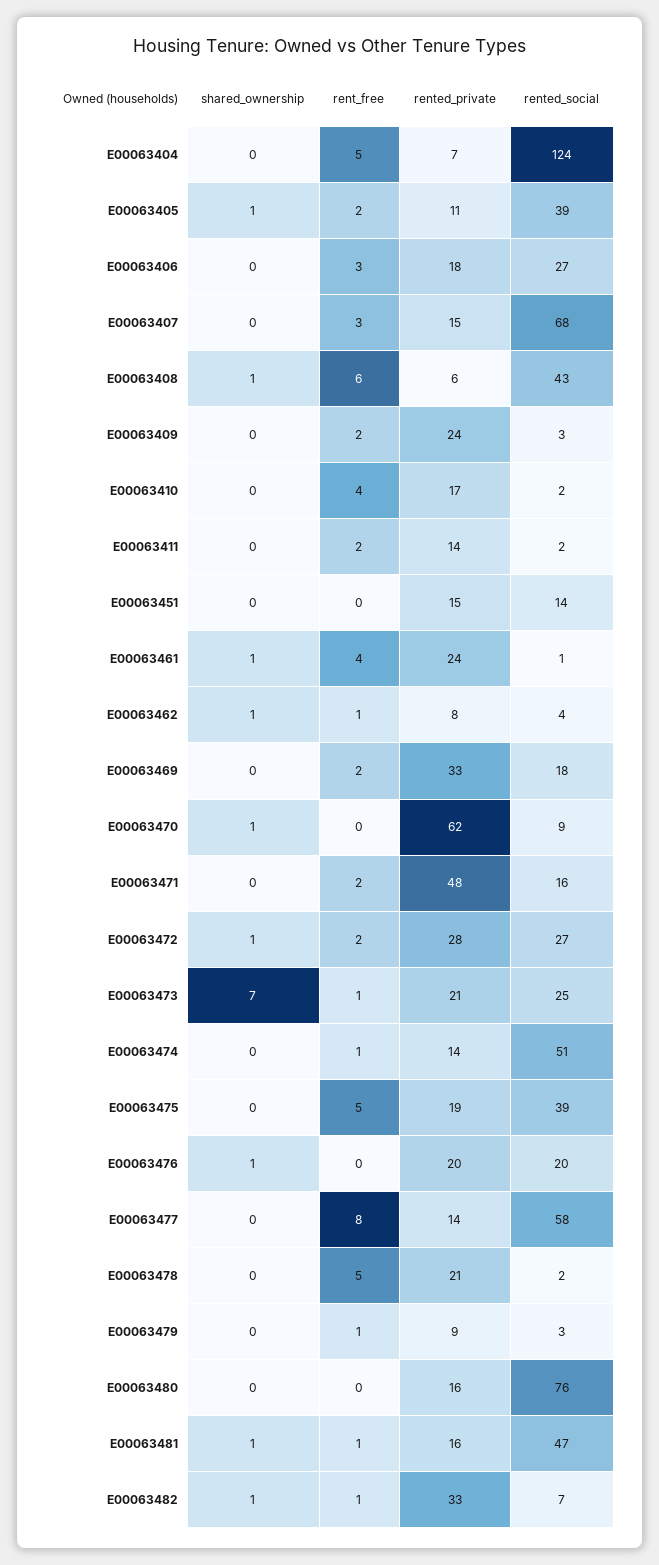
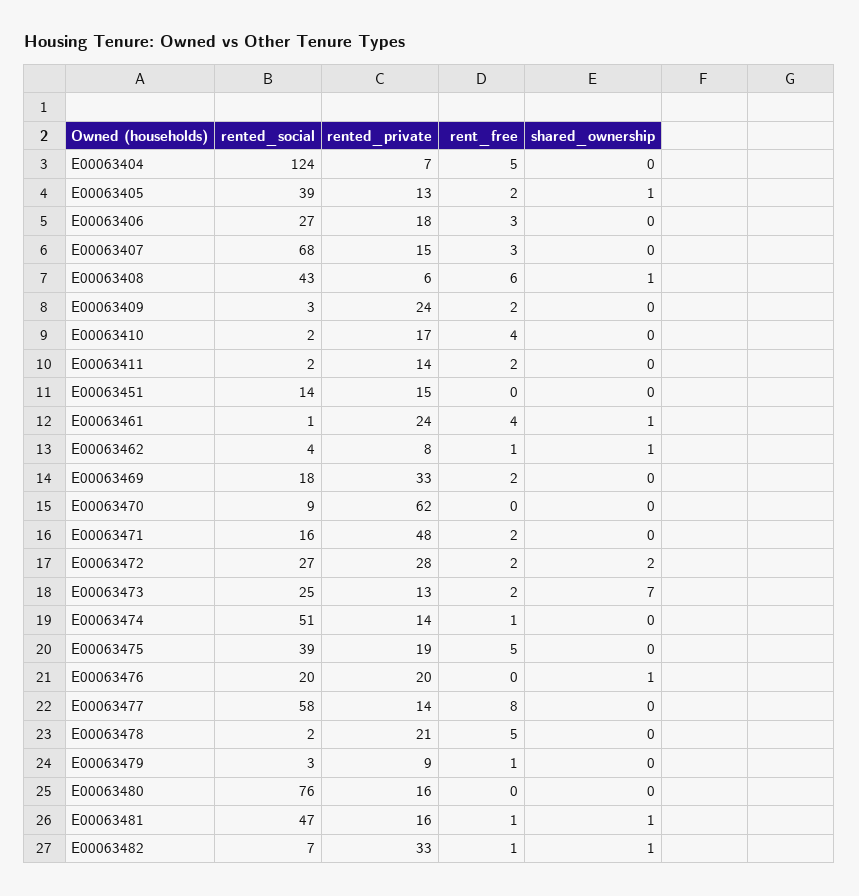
  {
    "shared_ownership": {
      "E00063404": 0,
      "E00063405": 1,
      "E00063406": 0,
      "E00063407": 0,
      "E00063408": 1,
      "E00063409": 0,
      "E00063410": 0,
      "E00063411": 0,
      "E00063451": 0,
      "E00063461": 1,
      "E00063462": 1,
      "E00063469": 0,
-     "E00063470": 1,
+     "E00063470": 0,
      "E00063471": 0,
-     "E00063472": 1,
+     "E00063472": 2,
      "E00063473": 7,
      "E00063474": 0,
      "E00063475": 0,
      "E00063476": 1,
      "E00063477": 0,
      "E00063478": 0,
      "E00063479": 0,
      "E00063480": 0,
      "E00063481": 1,
      "E00063482": 1
    },
    "rent_free": {
      "E00063404": 5,
      "E00063405": 2,
      "E00063406": 3,
      "E00063407": 3,
      "E00063408": 6,
      "E00063409": 2,
      "E00063410": 4,
      "E00063411": 2,
      "E00063451": 0,
      "E00063461": 4,
      "E00063462": 1,
      "E00063469": 2,
      "E00063470": 0,
      "E00063471": 2,
      "E00063472": 2,
-     "E00063473": 1,
+     "E00063473": 2,
      "E00063474": 1,
      "E00063475": 5,
      "E00063476": 0,
      "E00063477": 8,
      "E00063478": 5,
      "E00063479": 1,
      "E00063480": 0,
      "E00063481": 1,
      "E00063482": 1
    },
    "rented_private": {
      "E00063404": 7,
-     "E00063405": 11,
+     "E00063405": 13,
      "E00063406": 18,
      "E00063407": 15,
      "E00063408": 6,
      "E00063409": 24,
      "E00063410": 17,
      "E00063411": 14,
      "E00063451": 15,
      "E00063461": 24,
      "E00063462": 8,
      "E00063469": 33,
      "E00063470": 62,
      "E00063471": 48,
      "E00063472": 28,
-     "E00063473": 21,
+     "E00063473": 13,
      "E00063474": 14,
      "E00063475": 19,
      "E00063476": 20,
      "E00063477": 14,
      "E00063478": 21,
      "E00063479": 9,
      "E00063480": 16,
      "E00063481": 16,
      "E00063482": 33
    },
    "rented_social": {
      "E00063404": 124,
      "E00063405": 39,
      "E00063406": 27,
      "E00063407": 68,
      "E00063408": 43,
      "E00063409": 3,
      "E00063410": 2,
      "E00063411": 2,
      "E00063451": 14,
      "E00063461": 1,
      "E00063462": 4,
      "E00063469": 18,
      "E00063470": 9,
      "E00063471": 16,
      "E00063472": 27,
      "E00063473": 25,
      "E00063474": 51,
      "E00063475": 39,
      "E00063476": 20,
      "E00063477": 58,
      "E00063478": 2,
      "E00063479": 3,
      "E00063480": 76,
      "E00063481": 47,
      "E00063482": 7
    }
  }

